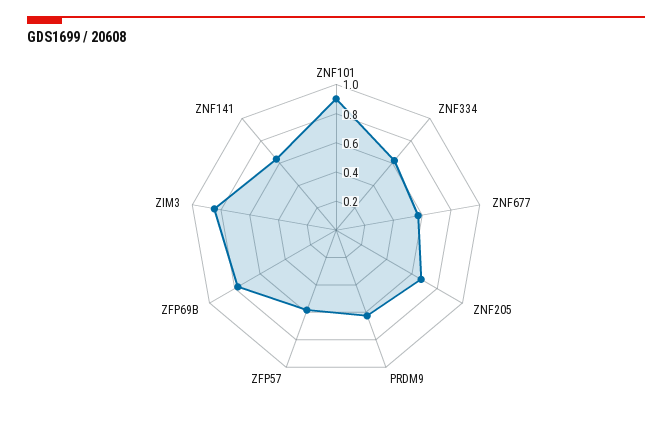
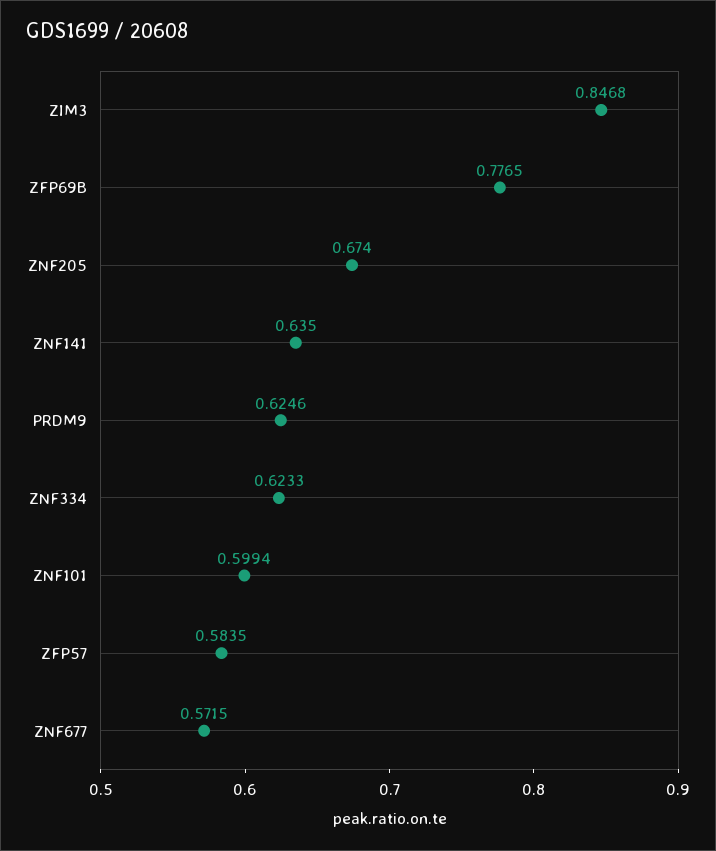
  {
-   "ZNF101": 0.9,
+   "ZNF101": 0.5994,
    "ZNF334": 0.6233,
    "ZNF677": 0.5715,
    "ZNF205": 0.674,
    "PRDM9": 0.6246,
    "ZFP57": 0.5835,
    "ZFP69B": 0.7765,
    "ZIM3": 0.8468,
    "ZNF141": 0.635
  }

